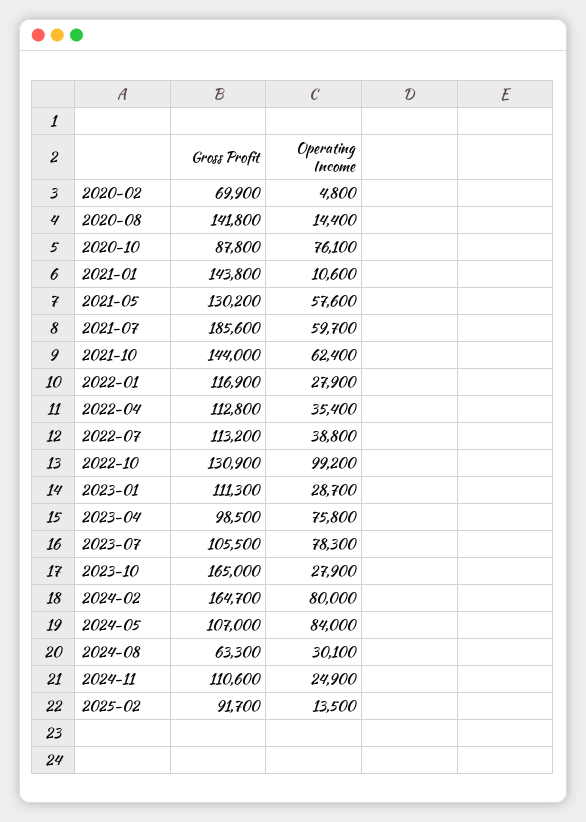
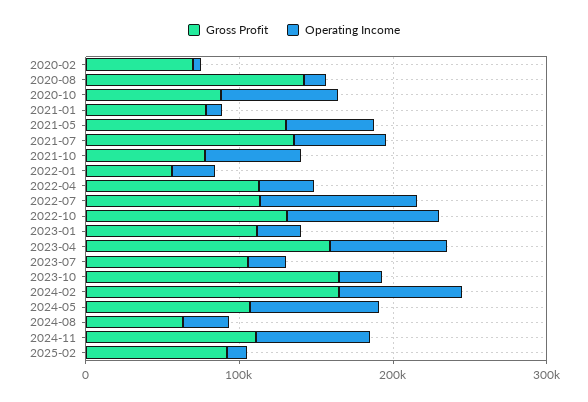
  {
    "Gross Profit": {
      "2020-02": 69900,
      "2020-08": 141800,
      "2020-10": 87800,
-     "2021-01": 143800,
+     "2021-01": 80000,
      "2021-05": 130200,
-     "2021-07": 185600,
+     "2021-07": 140000,
-     "2021-10": 144000,
+     "2021-10": 80000,
-     "2022-01": 116900,
+     "2022-01": 60000,
      "2022-04": 112800,
      "2022-07": 113200,
      "2022-10": 130900,
      "2023-01": 111300,
-     "2023-04": 98500,
+     "2023-04": 160000,
      "2023-07": 105500,
      "2023-10": 165000,
      "2024-02": 164700,
      "2024-05": 107000,
      "2024-08": 63300,
      "2024-11": 110600,
      "2025-02": 91700
    },
    "Operating Income": {
      "2020-02": 4800,
      "2020-08": 14400,
      "2020-10": 76100,
      "2021-01": 10600,
      "2021-05": 57600,
      "2021-07": 59700,
      "2021-10": 62400,
      "2022-01": 27900,
      "2022-04": 35400,
-     "2022-07": 38800,
+     "2022-07": 100000,
      "2022-10": 99200,
      "2023-01": 28700,
      "2023-04": 75800,
-     "2023-07": 78300,
+     "2023-07": 20000,
      "2023-10": 27900,
      "2024-02": 80000,
      "2024-05": 84000,
      "2024-08": 30100,
-     "2024-11": 24900,
+     "2024-11": 80000,
      "2025-02": 13500
    }
  }

